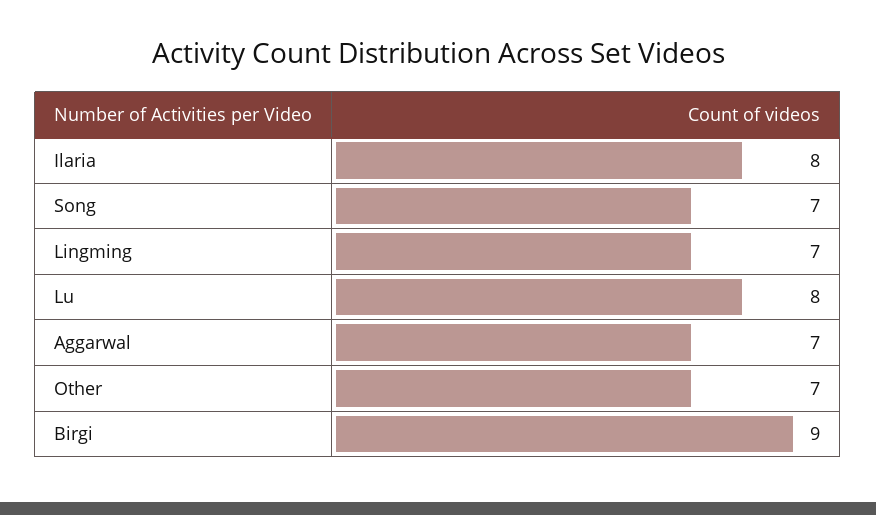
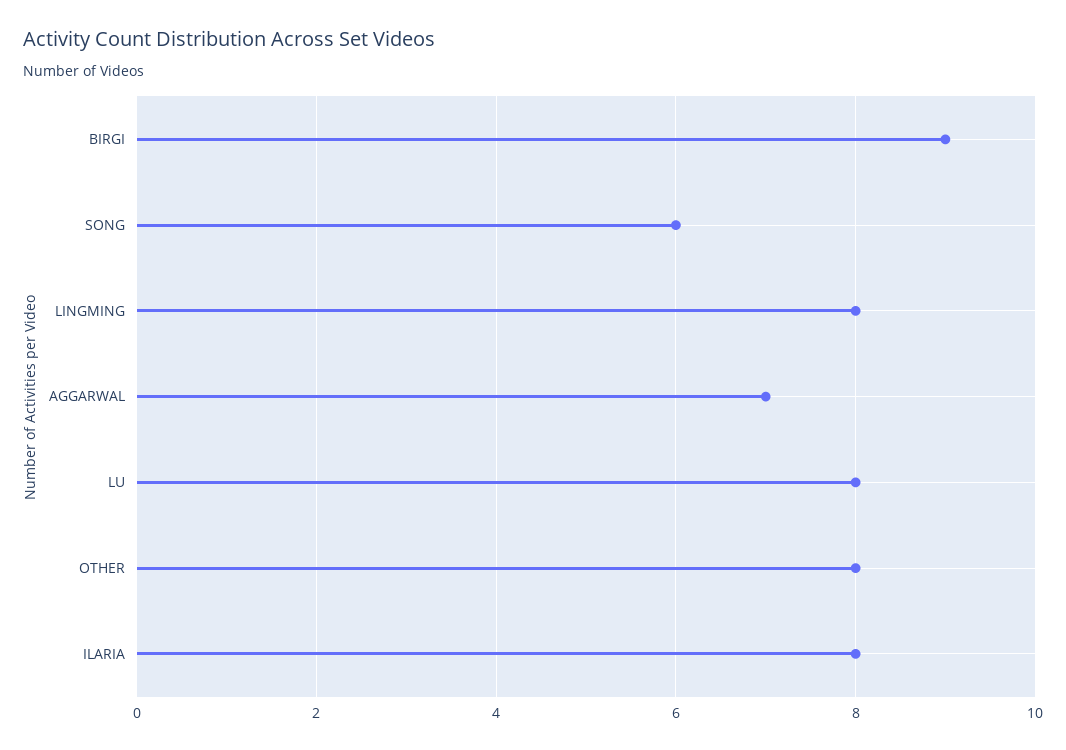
  {
    "Ilaria": 8,
-   "Song": 7,
+   "Song": 6,
-   "Lingming": 7,
+   "Lingming": 8,
    "Lu": 8,
    "Aggarwal": 7,
-   "Other": 7,
+   "Other": 8,
    "Birgi": 9
  }

